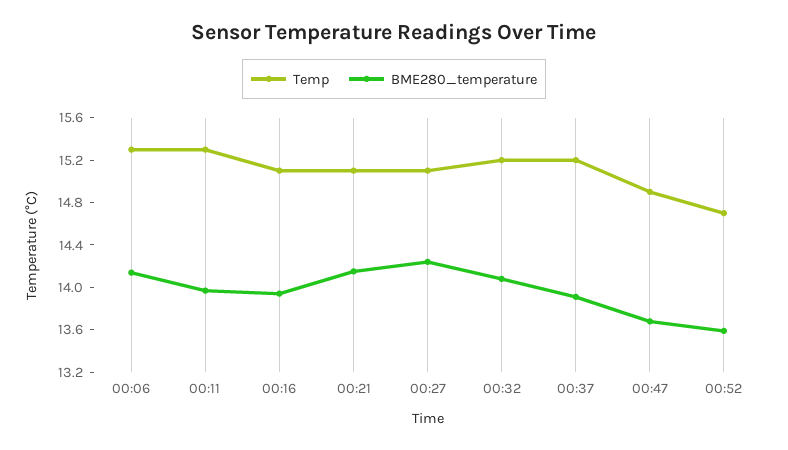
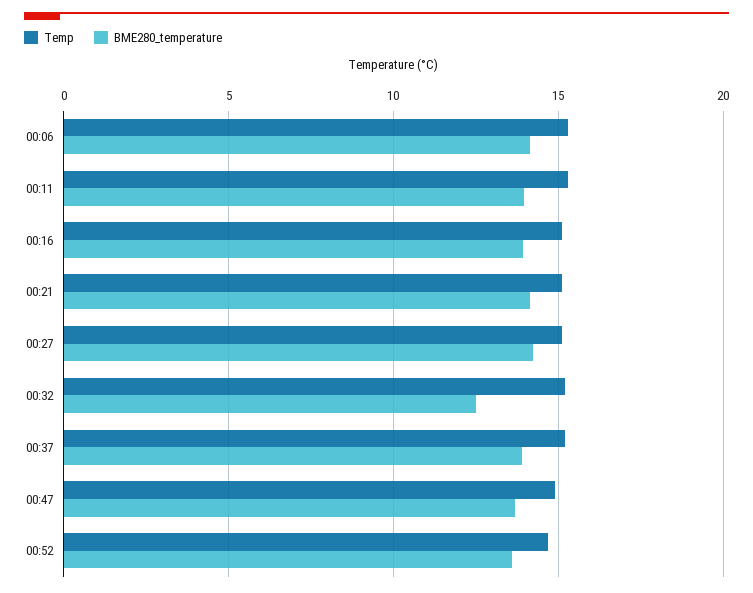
  {
    "Temp": {
      "00:06": 15.3,
      "00:11": 15.3,
      "00:16": 15.1,
      "00:21": 15.1,
      "00:27": 15.1,
      "00:32": 15.2,
      "00:37": 15.2,
      "00:47": 14.9,
      "00:52": 14.7
    },
    "BME280_temperature": {
      "00:06": 14.1,
      "00:11": 14,
      "00:16": 13.9,
      "00:21": 14.2,
      "00:27": 14.2,
-     "00:32": 14.1,
+     "00:32": 12.5,
      "00:37": 13.9,
      "00:47": 13.7,
      "00:52": 13.6
    }
  }

